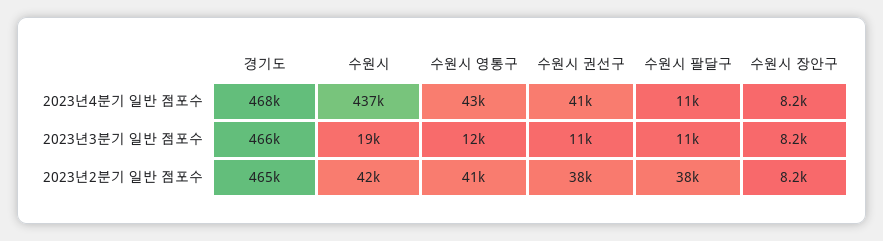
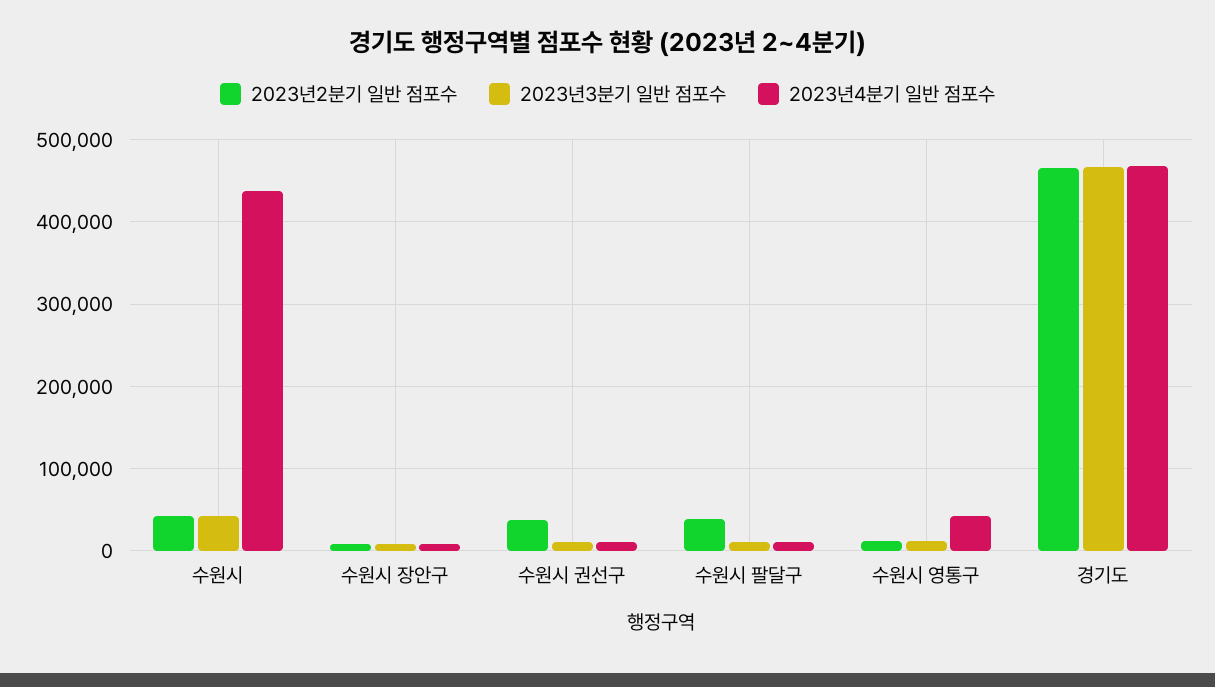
  {
    "2023년4분기 일반 점포수": {
      "경기도": 468000,
      "수원시": 437000,
      "수원시 영통구": 43000,
-     "수원시 권선구": 41000,
+     "수원시 권선구": 10000,
      "수원시 팔달구": 11000,
      "수원시 장안구": 8200
    },
    "2023년3분기 일반 점포수": {
      "경기도": 466000,
-     "수원시": 19000,
+     "수원시": 40000,
      "수원시 영통구": 12000,
      "수원시 권선구": 11000,
      "수원시 팔달구": 11000,
      "수원시 장안구": 8200
    },
    "2023년2분기 일반 점포수": {
      "경기도": 465000,
      "수원시": 42000,
-     "수원시 영통구": 41000,
+     "수원시 영통구": 10000,
      "수원시 권선구": 38000,
      "수원시 팔달구": 38000,
      "수원시 장안구": 8200
    }
  }

